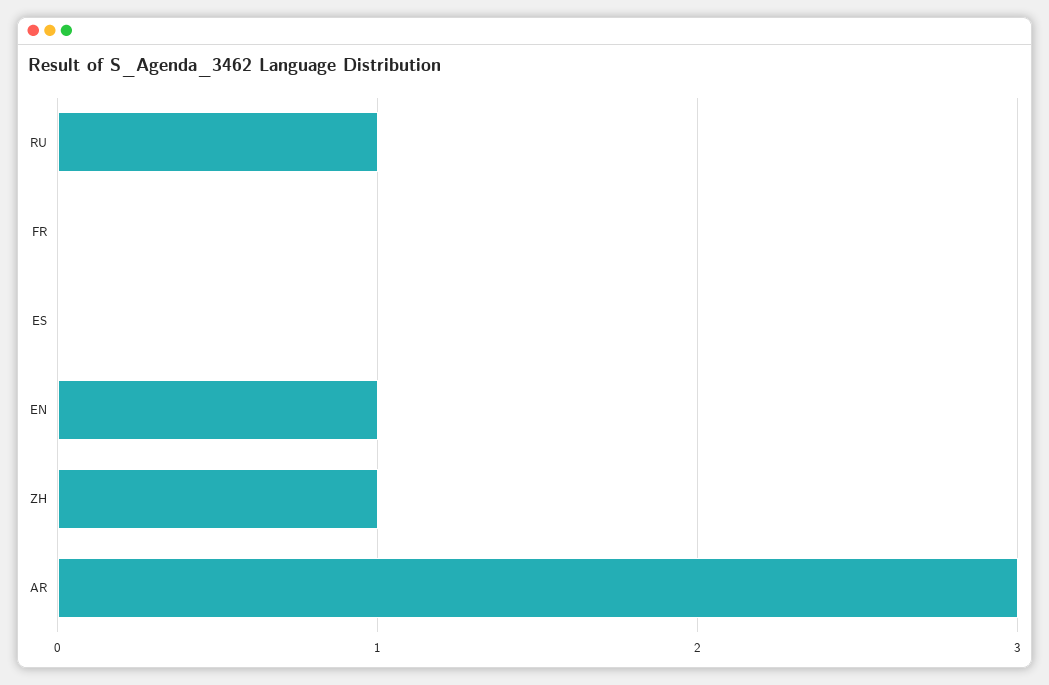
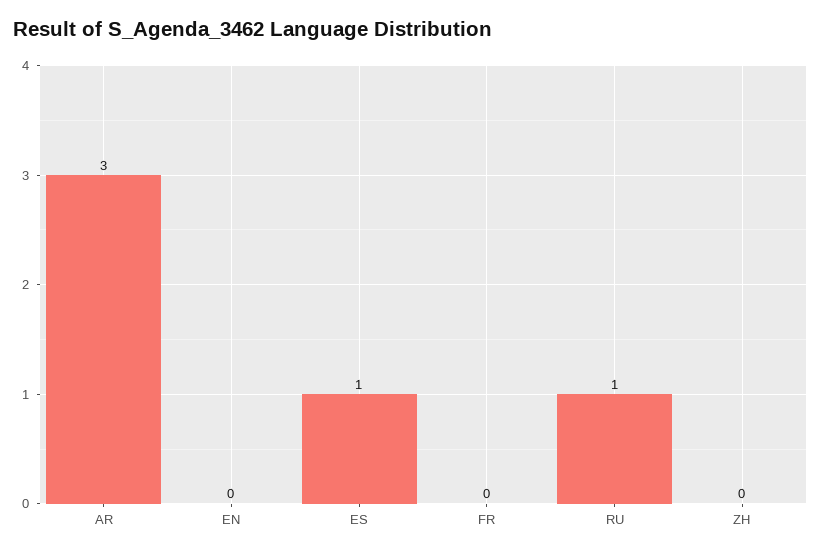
  {
    "RU": 1,
    "FR": 0,
-   "ES": 0,
+   "ES": 1,
-   "EN": 1,
+   "EN": 0,
-   "ZH": 1,
+   "ZH": 0,
    "AR": 3
  }

